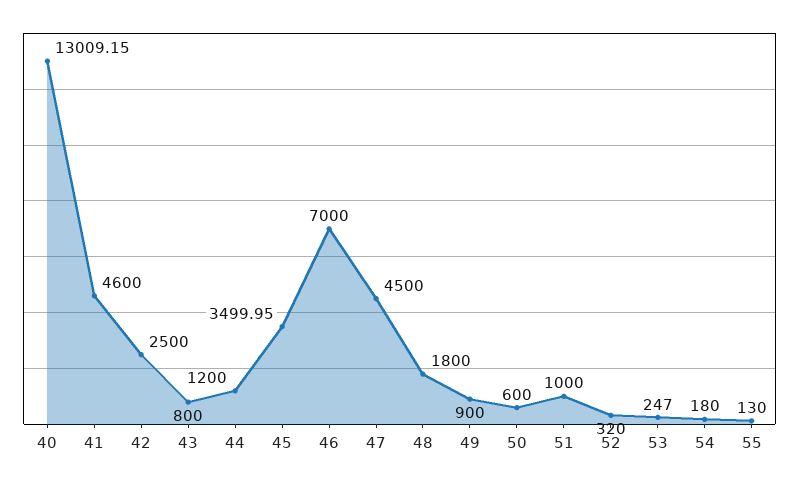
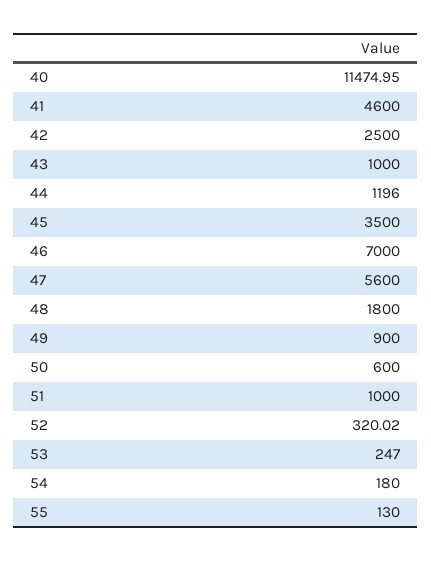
  {
-   "40": 13009.15,
+   "40": 11474.95,
    "41": 4600,
    "42": 2500,
-   "43": 800,
+   "43": 1000,
-   "44": 1200,
+   "44": 1196,
-   "45": 3499.95,
+   "45": 3500,
    "46": 7000,
-   "47": 4500,
+   "47": 5600,
    "48": 1800,
    "49": 900,
    "50": 600,
    "51": 1000,
-   "52": 320,
+   "52": 320.02,
    "53": 247,
    "54": 180,
    "55": 130
  }

